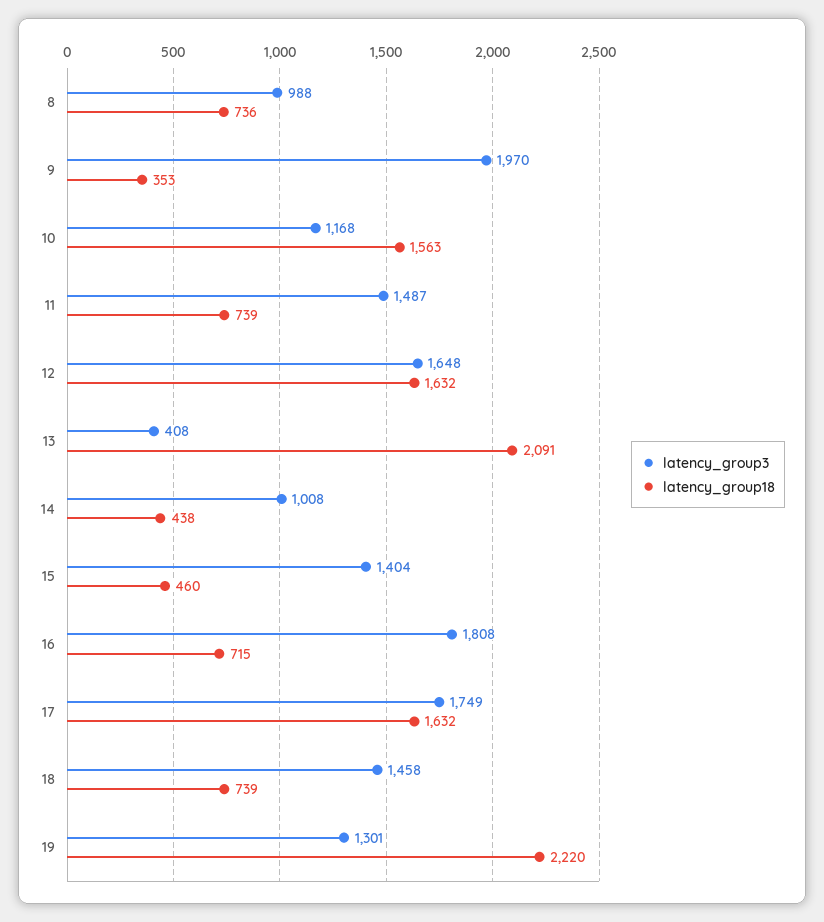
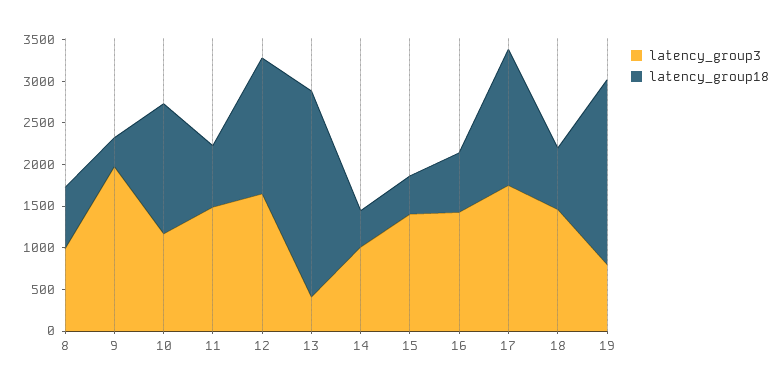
  {
    "latency_group3": {
      "8": 988,
      "9": 1970,
      "10": 1168,
      "11": 1487,
      "12": 1648,
      "13": 408,
      "14": 1008,
      "15": 1404,
-     "16": 1808,
+     "16": 1400,
      "17": 1749,
      "18": 1458,
-     "19": 1301
+     "19": 800
    },
    "latency_group18": {
      "8": 736,
      "9": 353,
      "10": 1563,
      "11": 739,
      "12": 1632,
-     "13": 2091,
+     "13": 2500,
      "14": 438,
      "15": 460,
      "16": 715,
      "17": 1632,
      "18": 739,
      "19": 2220
    }
  }

